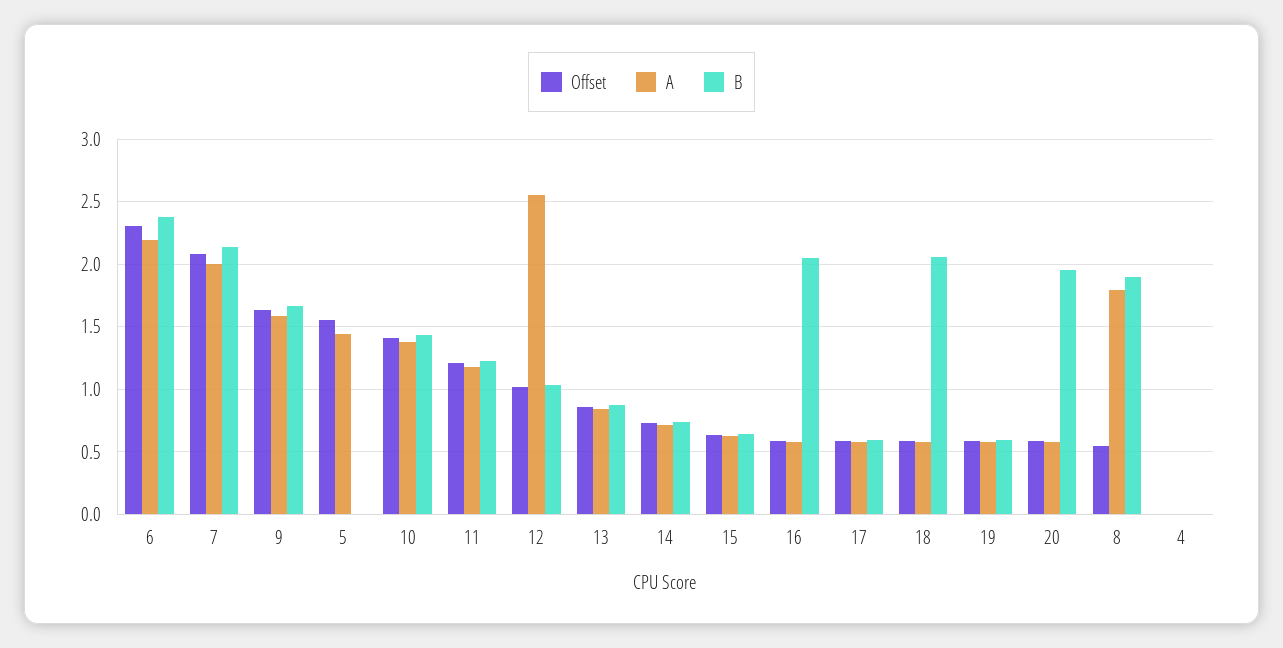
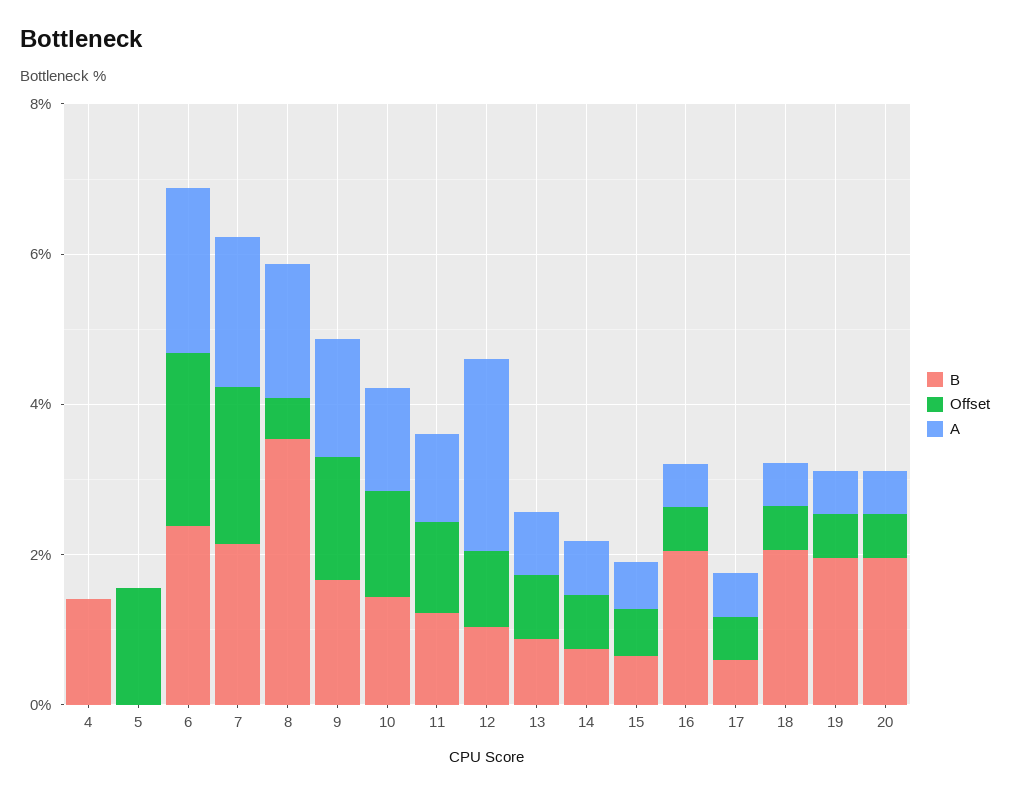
  {
    "Offset": {
      "6": 2.3,
      "7": 2.1,
      "9": 1.65,
      "5": 1.55,
      "10": 1.4,
      "11": 1.2,
      "12": 1,
      "13": 0.85,
      "14": 0.75,
      "15": 0.65,
      "16": 0.6,
      "17": 0.6,
      "18": 0.6,
      "19": 0.6,
      "20": 0.6,
      "8": 0.55,
      "4": 0
    },
    "A": {
      "6": 2.2,
      "7": 2,
      "9": 1.6,
-     "5": 1.45,
+     "5": 0,
      "10": 1.4,
      "11": 1.2,
      "12": 2.55,
      "13": 0.85,
      "14": 0.7,
      "15": 0.6,
      "16": 0.6,
      "17": 0.6,
      "18": 0.6,
      "19": 0.6,
      "20": 0.6,
      "8": 1.8,
      "4": 0
    },
    "B": {
      "6": 2.4,
      "7": 2.15,
      "9": 1.65,
      "5": 0,
      "10": 1.45,
      "11": 1.2,
      "12": 1.05,
      "13": 0.85,
      "14": 0.75,
      "15": 0.65,
      "16": 2.05,
      "17": 0.6,
      "18": 2.05,
-     "19": 0.6,
+     "19": 2,
      "20": 1.95,
-     "8": 1.9,
+     "8": 3.5,
-     "4": 0
+     "4": 1.5
    }
  }

